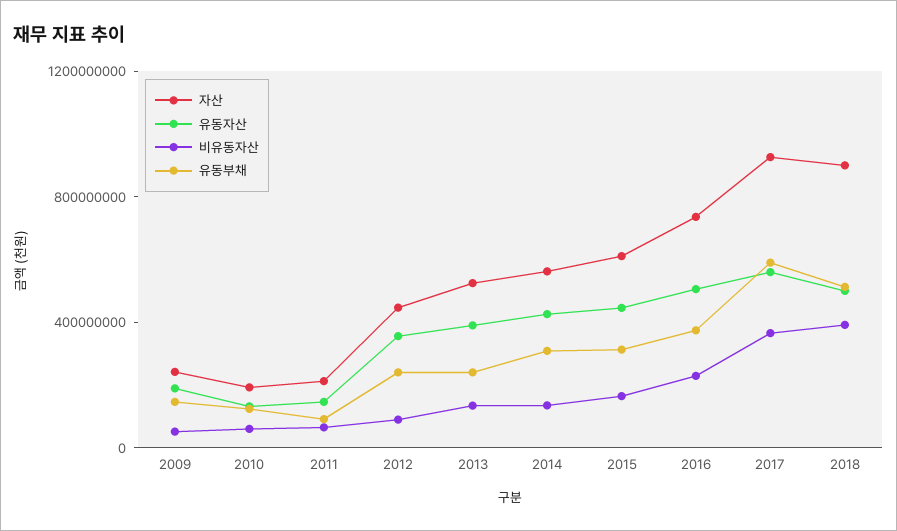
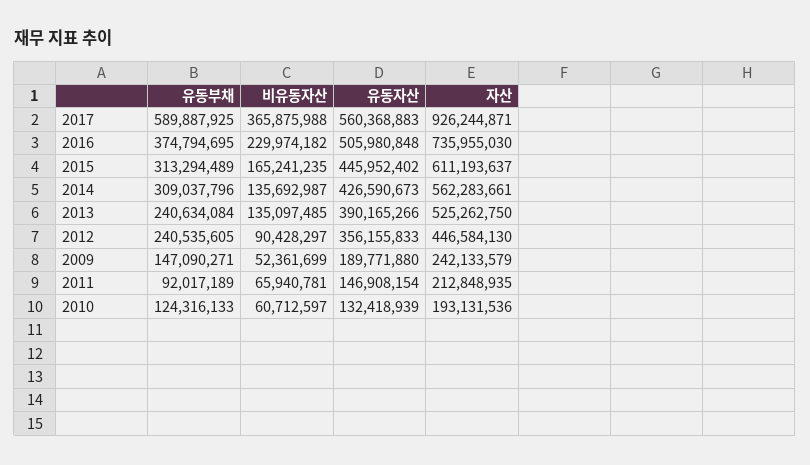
  {
    "자산": {
      "2009": 242133579,
      "2010": 193131536,
      "2011": 212848935,
      "2012": 446584130,
      "2013": 525262750,
      "2014": 562283661,
      "2015": 611193637,
      "2016": 735955030,
-     "2017": 926244871,
+     "2017": 926244871
-     "2018": 900000000
    },
    "유동자산": {
      "2009": 189771880,
      "2010": 132418939,
      "2011": 146908154,
      "2012": 356155833,
      "2013": 390165266,
      "2014": 426590673,
      "2015": 445952402,
      "2016": 505980848,
-     "2017": 560368883,
+     "2017": 560368883
-     "2018": 500000000
    },
    "비유동자산": {
      "2009": 52361699,
      "2010": 60712597,
      "2011": 65940781,
      "2012": 90428297,
      "2013": 135097485,
      "2014": 135692987,
      "2015": 165241235,
      "2016": 229974182,
-     "2017": 365875988,
+     "2017": 365875988
-     "2018": 400000000
    },
    "유동부채": {
      "2009": 147090271,
      "2010": 124316133,
      "2011": 92017189,
      "2012": 240535605,
      "2013": 240634084,
      "2014": 309037796,
      "2015": 313294489,
      "2016": 374794695,
-     "2017": 589887925,
+     "2017": 589887925
-     "2018": 500000000
    }
  }

